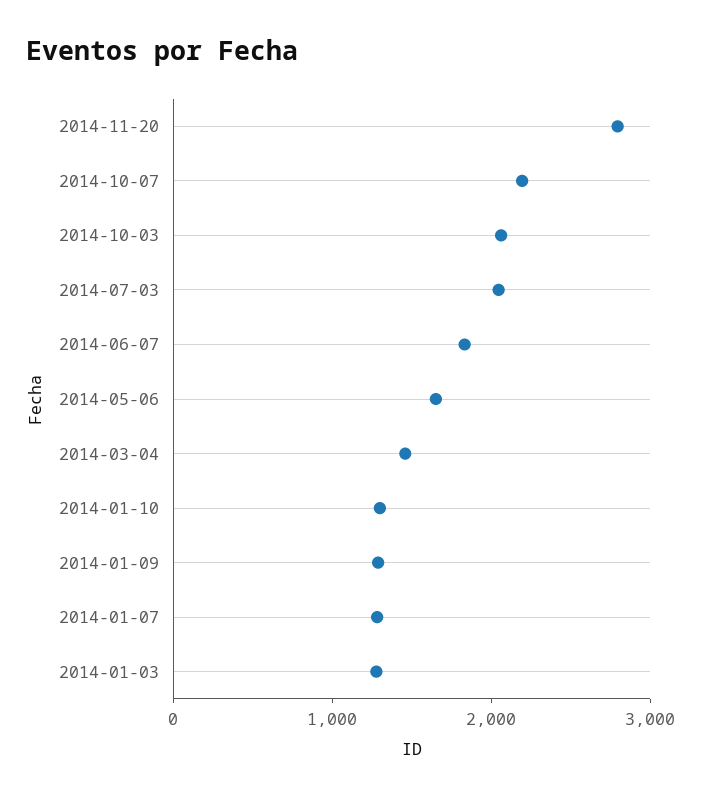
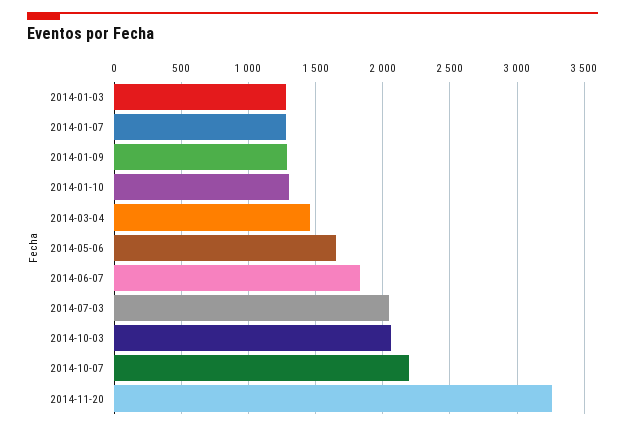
  {
-   "2014-11-20": 2800,
+   "2014-11-20": 3250,
    "2014-10-07": 2200,
    "2014-10-03": 2050,
    "2014-07-03": 2050,
    "2014-06-07": 1850,
    "2014-05-06": 1650,
    "2014-03-04": 1450,
    "2014-01-10": 1300,
    "2014-01-09": 1300,
    "2014-01-07": 1300,
    "2014-01-03": 1300
  }

